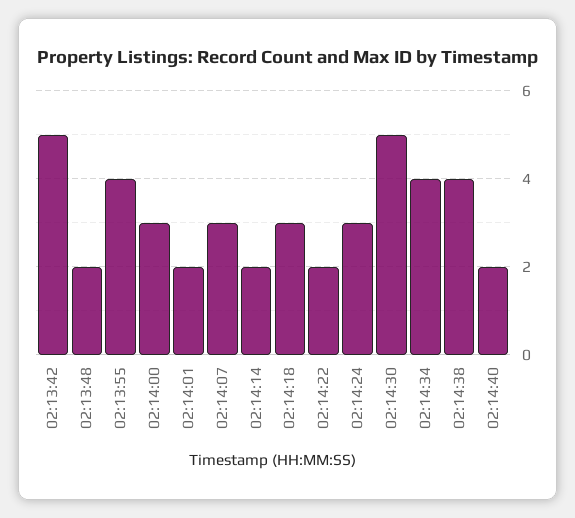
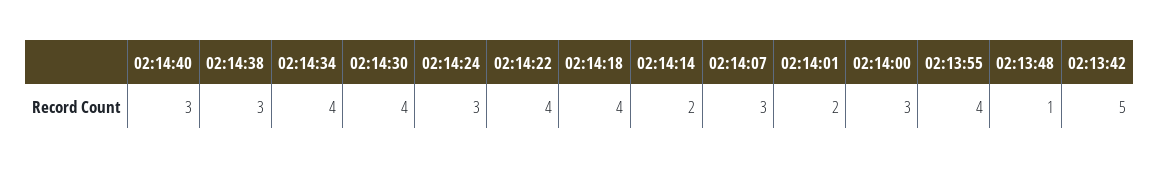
  {
    "02:13:42": 5,
-   "02:13:48": 2,
+   "02:13:48": 1,
    "02:13:55": 4,
    "02:14:00": 3,
    "02:14:01": 2,
    "02:14:07": 3,
    "02:14:14": 2,
-   "02:14:18": 3,
+   "02:14:18": 4,
-   "02:14:22": 2,
+   "02:14:22": 4,
    "02:14:24": 3,
-   "02:14:30": 5,
+   "02:14:30": 4,
    "02:14:34": 4,
-   "02:14:38": 4,
+   "02:14:38": 3,
-   "02:14:40": 2
+   "02:14:40": 3
  }

